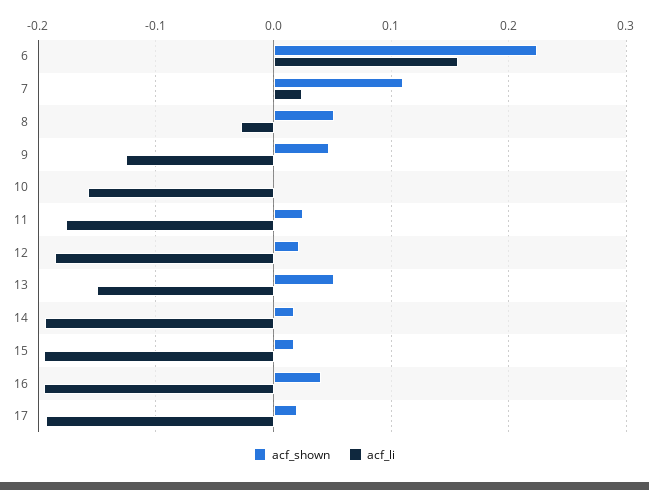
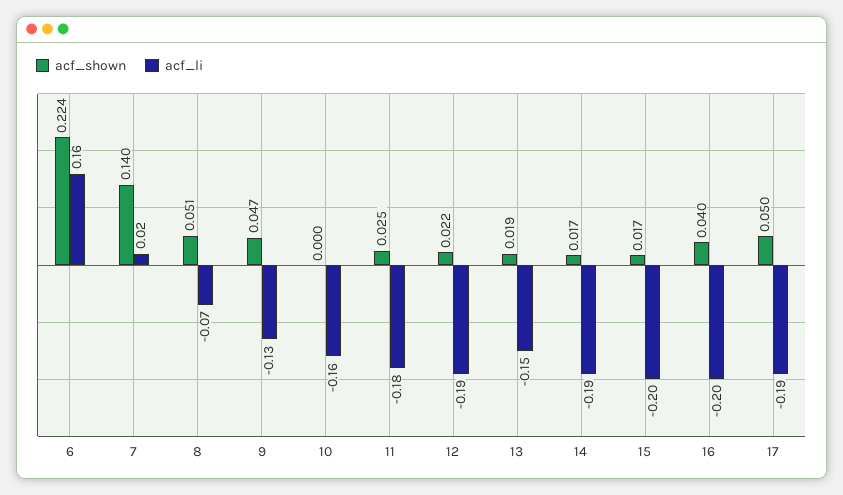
  {
    "acf_shown": {
      "6": 0.224,
-     "7": 0.11,
+     "7": 0.14,
      "8": 0.051,
      "9": 0.047,
      "10": 0,
      "11": 0.025,
      "12": 0.022,
-     "13": 0.05,
+     "13": 0.019,
      "14": 0.017,
      "15": 0.017,
      "16": 0.04,
-     "17": 0.02
+     "17": 0.05
    },
    "acf_li": {
      "6": 0.16,
      "7": 0.02,
-     "8": -0.03,
+     "8": -0.07,
      "9": -0.13,
      "10": -0.16,
      "11": -0.18,
      "12": -0.19,
      "13": -0.15,
      "14": -0.19,
      "15": -0.2,
      "16": -0.2,
      "17": -0.19
    }
  }

